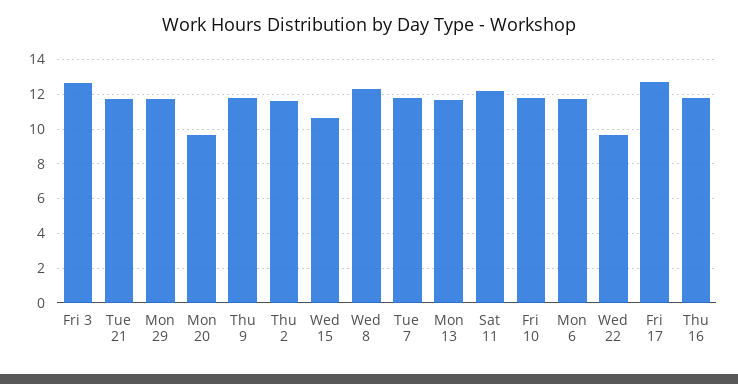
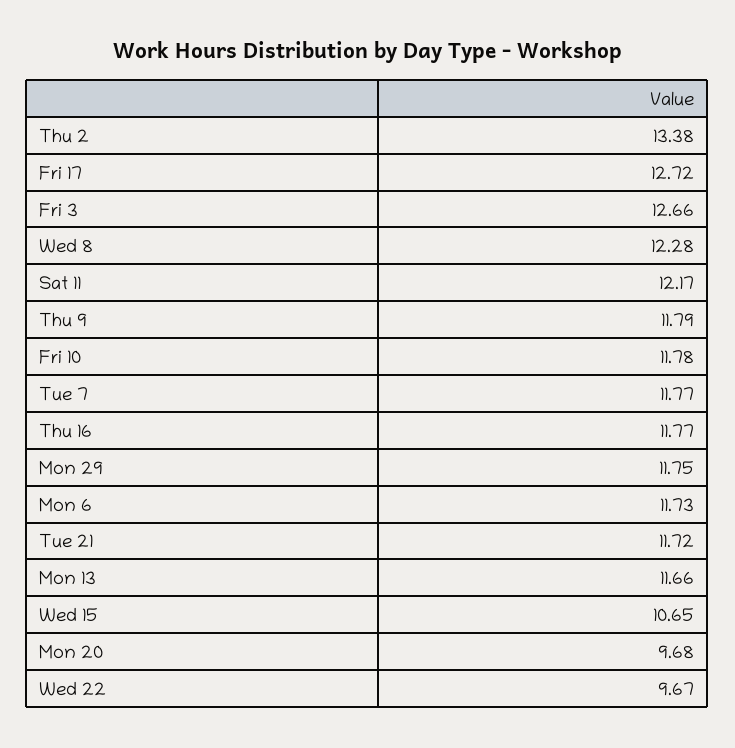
  {
    "Fri 3": 12.66,
    "Tue 21": 11.72,
    "Mon 29": 11.75,
    "Mon 20": 9.68,
    "Thu 9": 11.79,
-   "Thu 2": 11.5,
+   "Thu 2": 13.38,
    "Wed 15": 10.65,
    "Wed 8": 12.28,
    "Tue 7": 11.77,
    "Mon 13": 11.66,
    "Sat 11": 12.17,
    "Fri 10": 11.78,
    "Mon 6": 11.73,
    "Wed 22": 9.67,
    "Fri 17": 12.72,
    "Thu 16": 11.77
  }

